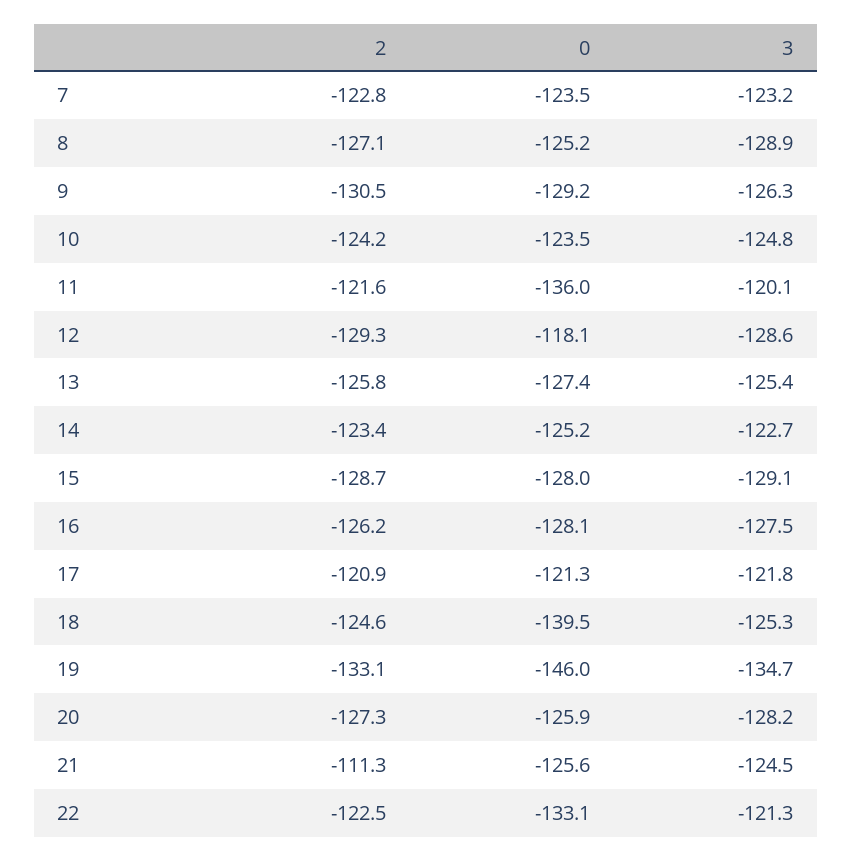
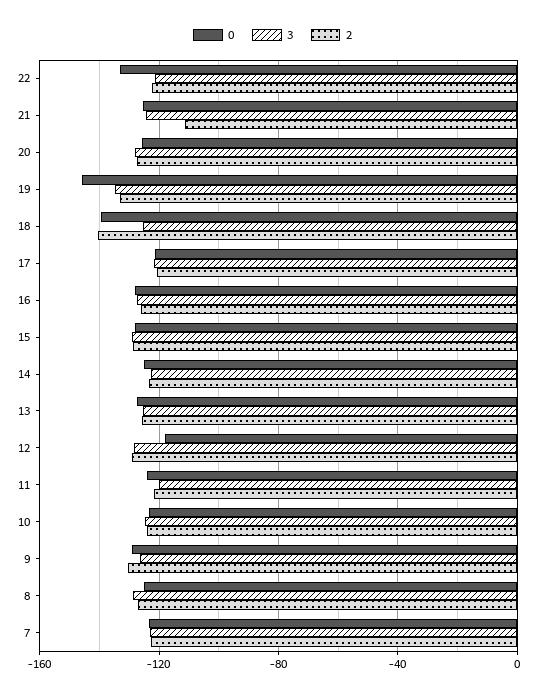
  {
    "2": {
      "7": -122.8,
      "8": -127.1,
      "9": -130.5,
      "10": -124.2,
      "11": -121.6,
      "12": -129.3,
      "13": -125.8,
      "14": -123.4,
      "15": -128.7,
      "16": -126.2,
      "17": -120.9,
-     "18": -124.6,
+     "18": -140,
      "19": -133.1,
      "20": -127.3,
      "21": -111.3,
      "22": -122.5
    },
    "0": {
      "7": -123.5,
      "8": -125.2,
      "9": -129.2,
      "10": -123.5,
-     "11": -136,
+     "11": -125,
      "12": -118.1,
      "13": -127.4,
      "14": -125.2,
      "15": -128,
      "16": -128.1,
      "17": -121.3,
      "18": -139.5,
      "19": -146,
      "20": -125.9,
      "21": -125.6,
      "22": -133.1
    },
    "3": {
      "7": -123.2,
      "8": -128.9,
      "9": -126.3,
      "10": -124.8,
      "11": -120.1,
      "12": -128.6,
      "13": -125.4,
      "14": -122.7,
      "15": -129.1,
      "16": -127.5,
      "17": -121.8,
      "18": -125.3,
      "19": -134.7,
      "20": -128.2,
      "21": -124.5,
      "22": -121.3
    }
  }

